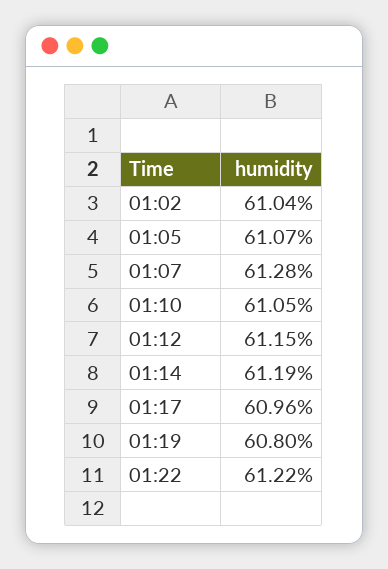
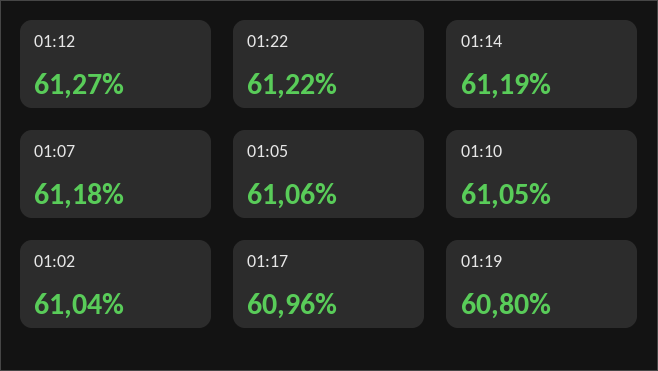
  {
    "01:02": 61.04,
-   "01:05": 61.07,
+   "01:05": 61.06,
-   "01:07": 61.28,
+   "01:07": 61.18,
    "01:10": 61.05,
-   "01:12": 61.15,
+   "01:12": 61.27,
    "01:14": 61.19,
    "01:17": 60.96,
    "01:19": 60.8,
    "01:22": 61.22
  }

